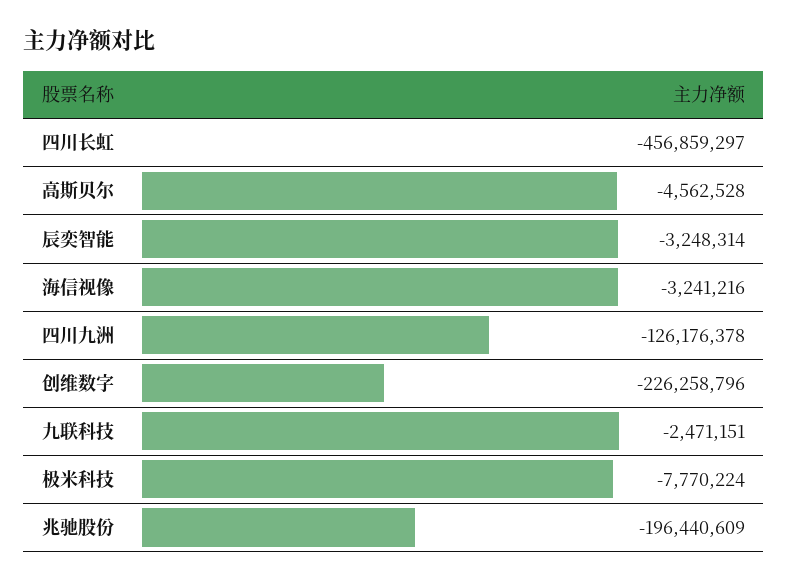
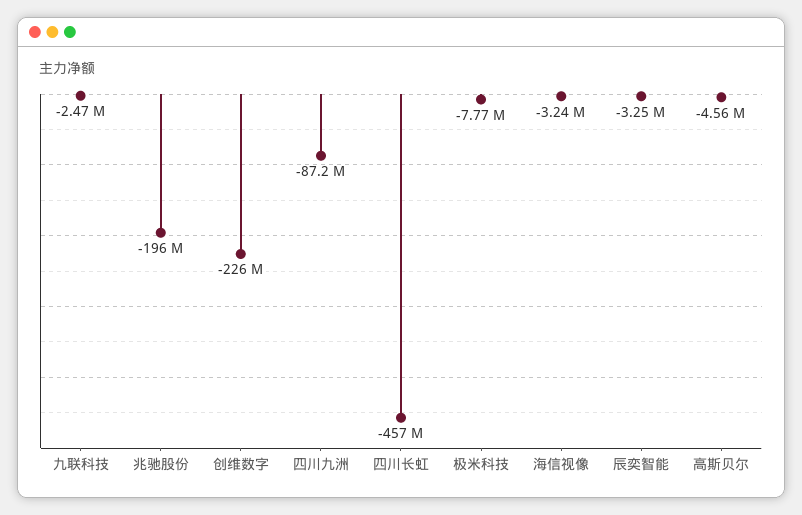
  {
    "四川长虹": -456859297,
    "高斯贝尔": -4562528,
    "辰奕智能": -3248314,
    "海信视像": -3241216,
-   "四川九洲": -126176378,
+   "四川九洲": -87200000,
    "创维数字": -226258796,
    "九联科技": -2471151,
    "极米科技": -7770224,
    "兆驰股份": -196440609
  }

